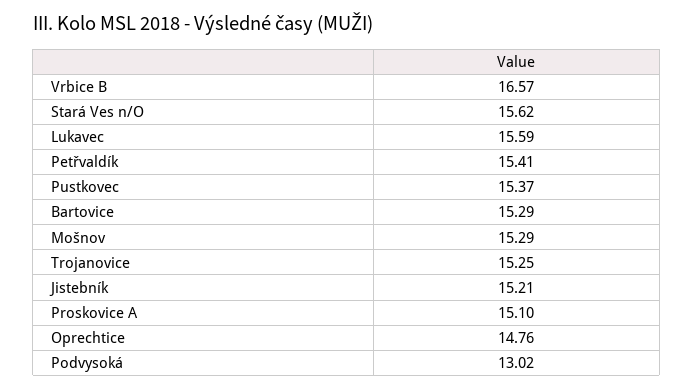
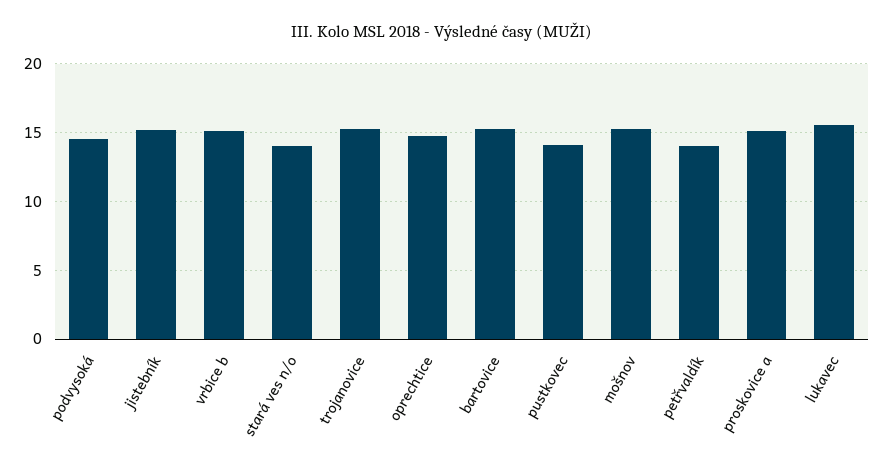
  {
-   "Vrbice B": 16.57,
+   "Vrbice B": 15,
-   "Stará Ves n/O": 15.62,
+   "Stará Ves n/O": 14,
    "Lukavec": 15.59,
-   "Petřvaldík": 15.41,
+   "Petřvaldík": 14,
-   "Pustkovec": 15.37,
+   "Pustkovec": 14,
    "Bartovice": 15.29,
    "Mošnov": 15.29,
    "Trojanovice": 15.25,
    "Jistebník": 15.21,
    "Proskovice A": 15.1,
    "Oprechtice": 14.76,
-   "Podvysoká": 13.02
+   "Podvysoká": 14.5
  }

